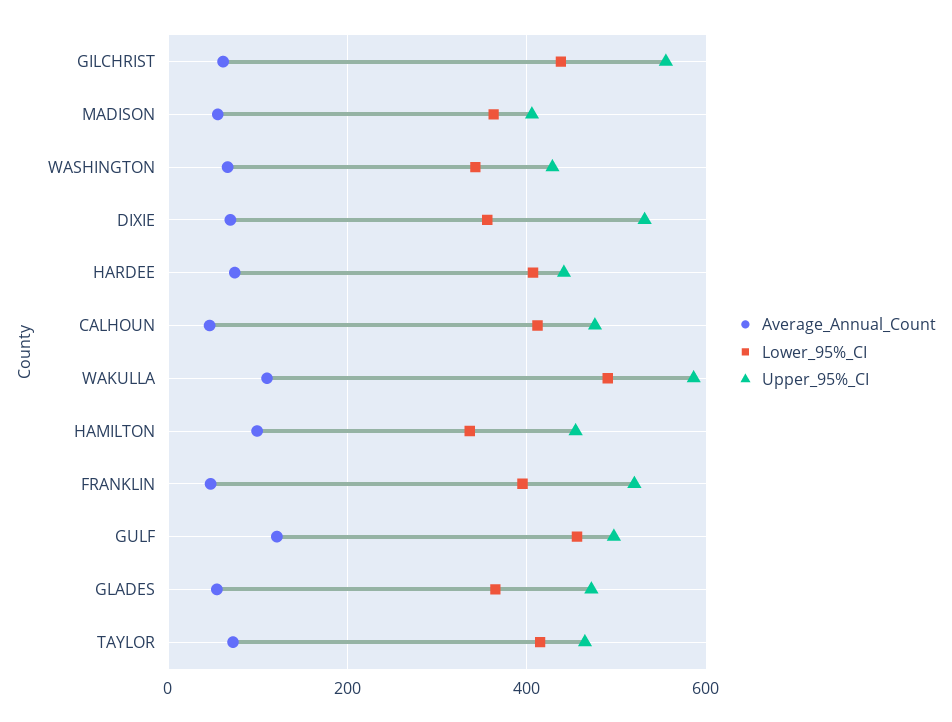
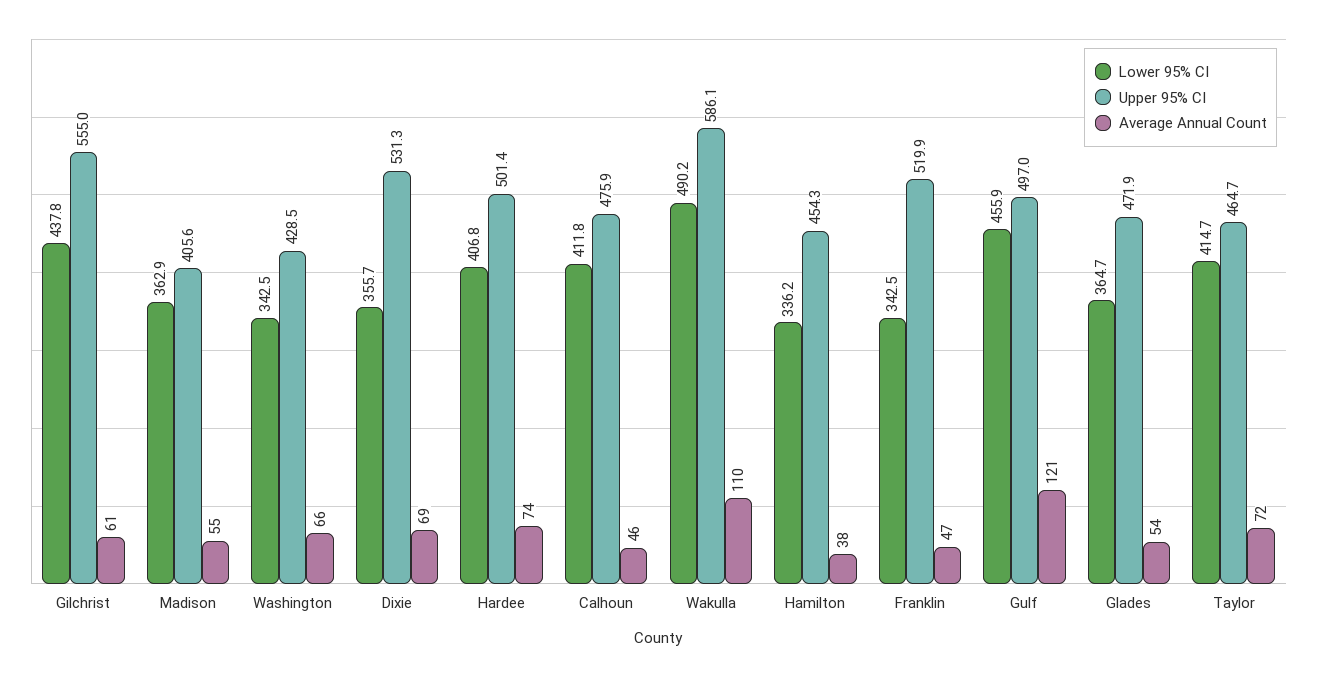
  {
    "Average_Annual_Count": {
      "GILCHRIST": 61,
      "MADISON": 55,
      "WASHINGTON": 66,
      "DIXIE": 69,
      "HARDEE": 74,
      "CALHOUN": 46,
      "WAKULLA": 110,
-     "HAMILTON": 100,
+     "HAMILTON": 38,
      "FRANKLIN": 47,
      "GULF": 121,
      "GLADES": 54,
      "TAYLOR": 72
    },
    "Lower_95%_CI": {
      "GILCHRIST": 437.8,
      "MADISON": 362.9,
      "WASHINGTON": 342.5,
      "DIXIE": 355.7,
      "HARDEE": 406.8,
      "CALHOUN": 411.8,
      "WAKULLA": 490.2,
      "HAMILTON": 336.2,
-     "FRANKLIN": 400,
+     "FRANKLIN": 342.5,
      "GULF": 455.9,
      "GLADES": 364.7,
      "TAYLOR": 414.7
    },
    "Upper_95%_CI": {
      "GILCHRIST": 555,
      "MADISON": 405.6,
      "WASHINGTON": 428.5,
      "DIXIE": 531.3,
-     "HARDEE": 440,
+     "HARDEE": 501.4,
      "CALHOUN": 475.9,
      "WAKULLA": 586.1,
      "HAMILTON": 454.3,
      "FRANKLIN": 519.9,
      "GULF": 497,
      "GLADES": 471.9,
      "TAYLOR": 464.7
    }
  }

